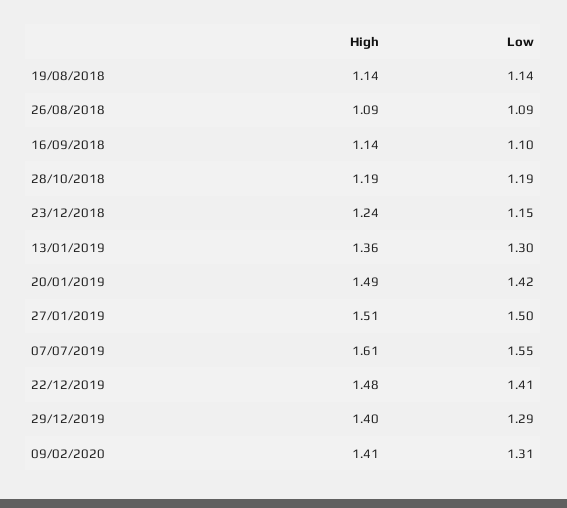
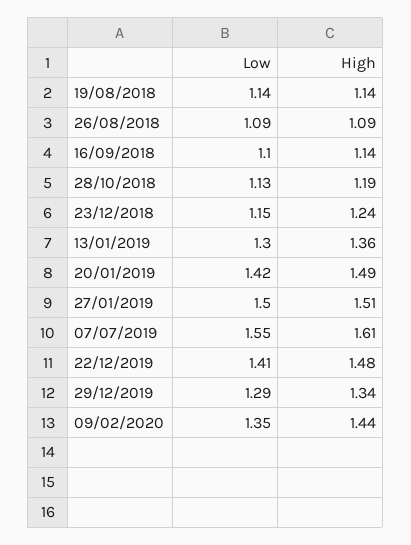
  {
    "High": {
      "19/08/2018": 1.14,
      "26/08/2018": 1.09,
      "16/09/2018": 1.14,
      "28/10/2018": 1.19,
      "23/12/2018": 1.24,
      "13/01/2019": 1.36,
      "20/01/2019": 1.49,
      "27/01/2019": 1.51,
      "07/07/2019": 1.61,
      "22/12/2019": 1.48,
-     "29/12/2019": 1.4,
+     "29/12/2019": 1.34,
-     "09/02/2020": 1.41
+     "09/02/2020": 1.44
    },
    "Low": {
      "19/08/2018": 1.14,
      "26/08/2018": 1.09,
      "16/09/2018": 1.1,
-     "28/10/2018": 1.19,
+     "28/10/2018": 1.13,
      "23/12/2018": 1.15,
      "13/01/2019": 1.3,
      "20/01/2019": 1.42,
      "27/01/2019": 1.5,
      "07/07/2019": 1.55,
      "22/12/2019": 1.41,
      "29/12/2019": 1.29,
-     "09/02/2020": 1.31
+     "09/02/2020": 1.35
    }
  }

